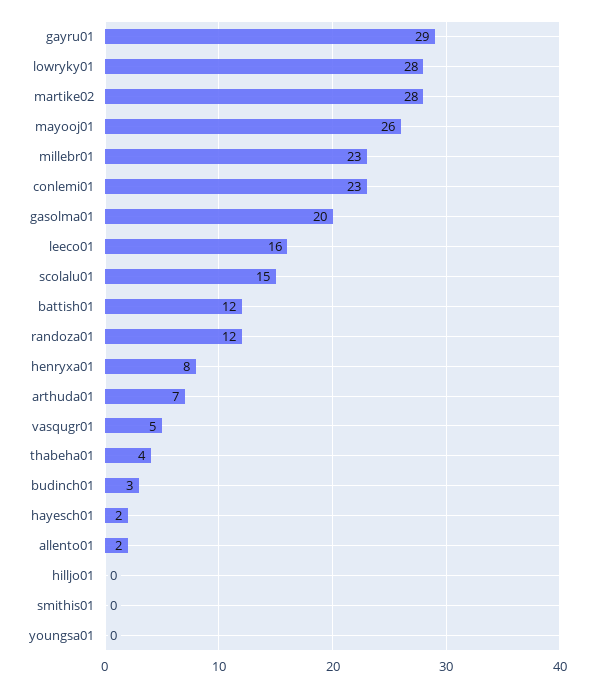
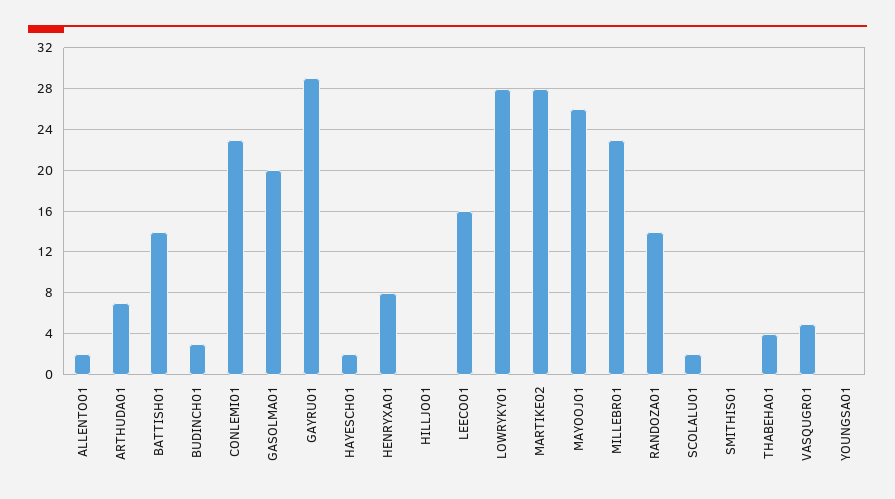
  {
    "gayru01": 29,
    "lowryky01": 28,
    "martike02": 28,
    "mayooj01": 26,
    "millebr01": 23,
    "conlemi01": 23,
    "gasolma01": 20,
    "leeco01": 16,
-   "scolalu01": 15,
+   "scolalu01": 2,
-   "battish01": 12,
+   "battish01": 14,
-   "randoza01": 12,
+   "randoza01": 14,
    "henryxa01": 8,
    "arthuda01": 7,
    "vasqugr01": 5,
    "thabeha01": 4,
    "budinch01": 3,
    "hayesch01": 2,
    "allento01": 2,
    "hilljo01": 0,
    "smithis01": 0,
    "youngsa01": 0
  }

